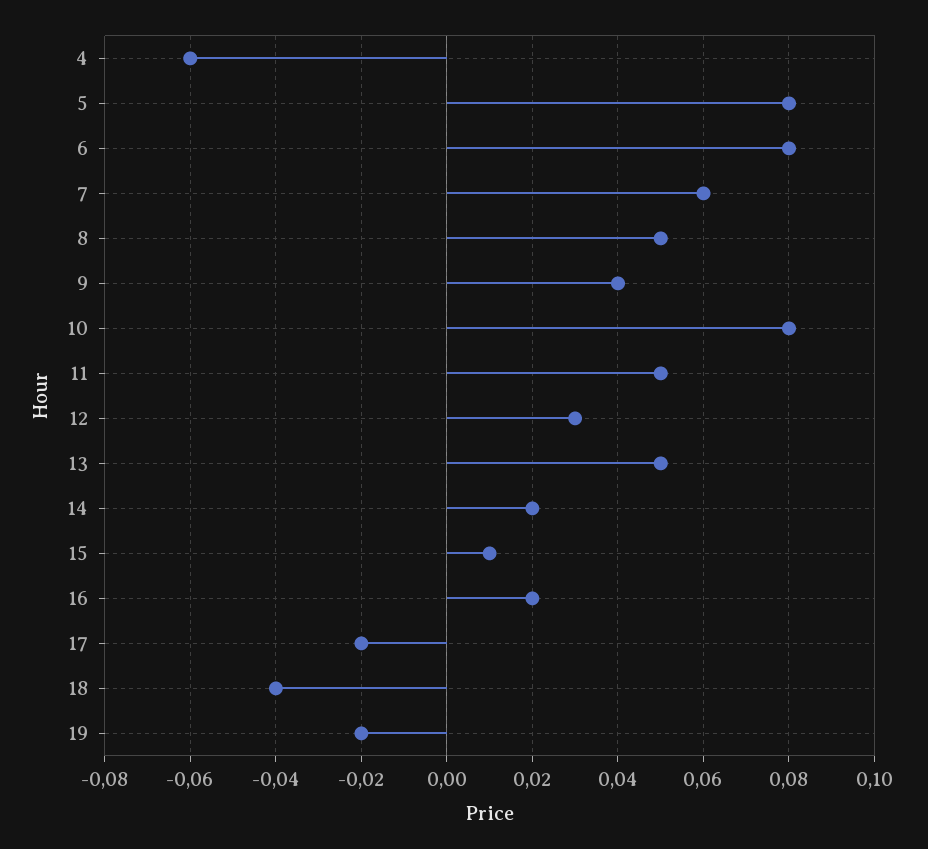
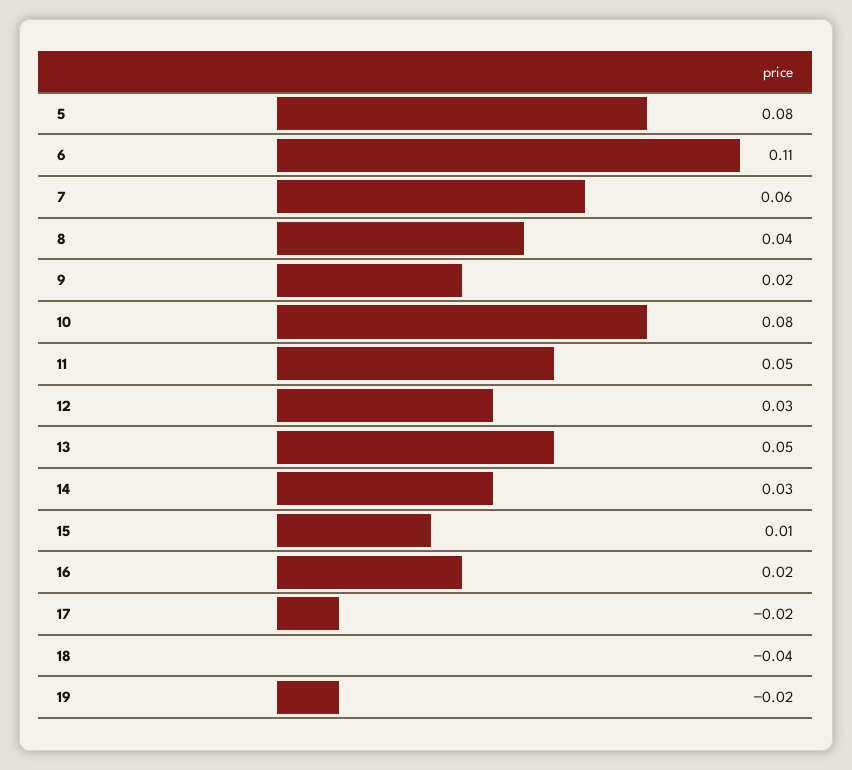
  {
-   "4": -0.06,
    "5": 0.08,
-   "6": 0.08,
+   "6": 0.11,
    "7": 0.06,
-   "8": 0.05,
+   "8": 0.04,
-   "9": 0.04,
+   "9": 0.02,
    "10": 0.08,
    "11": 0.05,
    "12": 0.03,
    "13": 0.05,
-   "14": 0.02,
+   "14": 0.03,
    "15": 0.01,
    "16": 0.02,
    "17": -0.02,
    "18": -0.04,
    "19": -0.02
  }

